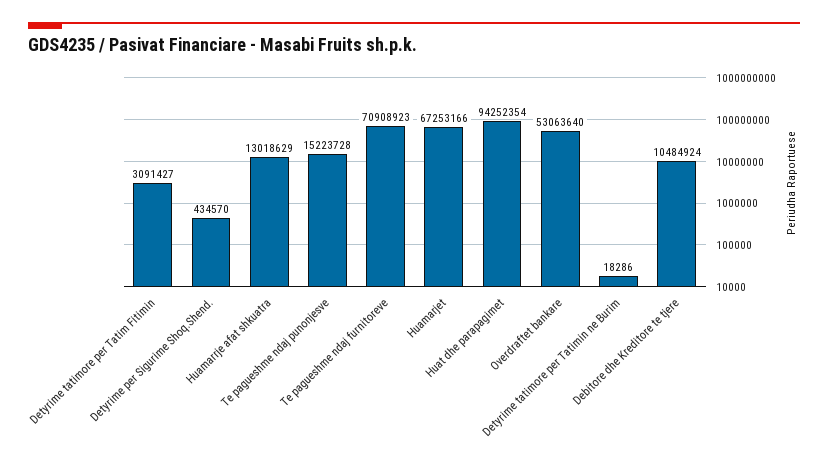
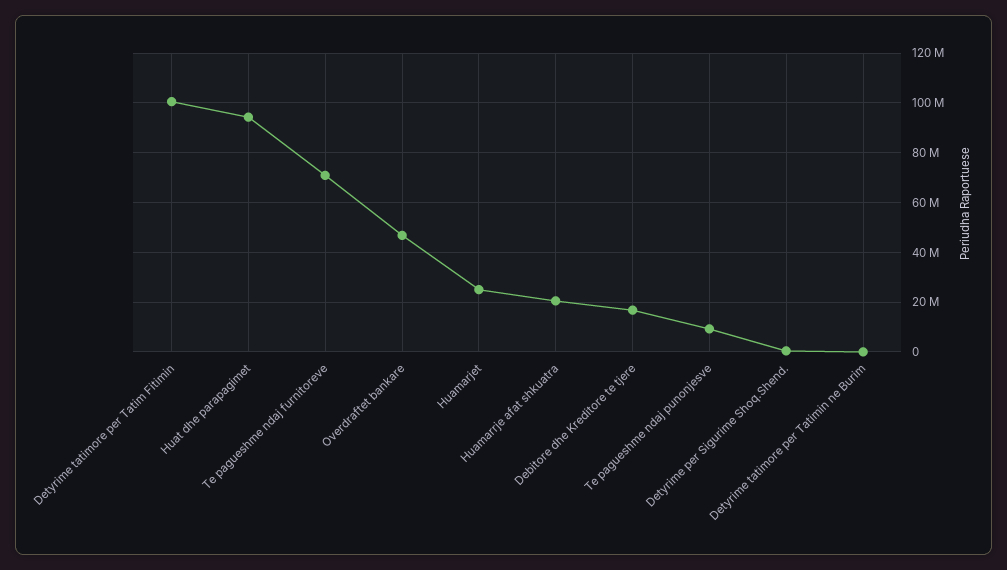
  {
-   "Detyrime tatimore per Tatim Fitimin": 3091427,
+   "Detyrime tatimore per Tatim Fitimin": 100000000,
    "Detyrime per Sigurime Shoq.Shend.": 434570,
-   "Huamarrje afat shkuatra": 13018629,
+   "Huamarrje afat shkuatra": 20000000,
-   "Te pagueshme ndaj punonjesve": 15223728,
+   "Te pagueshme ndaj punonjesve": 10000000,
    "Te pagueshme ndaj furnitoreve": 70908923,
-   "Huamarjet": 67253166,
+   "Huamarjet": 25000000,
    "Huat dhe parapagimet": 94252354,
-   "Overdraftet bankare": 53063640,
+   "Overdraftet bankare": 47500000,
    "Detyrime tatimore per Tatimin ne Burim": 18286,
-   "Debitore dhe Kreditore te tjere": 10484924
+   "Debitore dhe Kreditore te tjere": 17500000
  }

